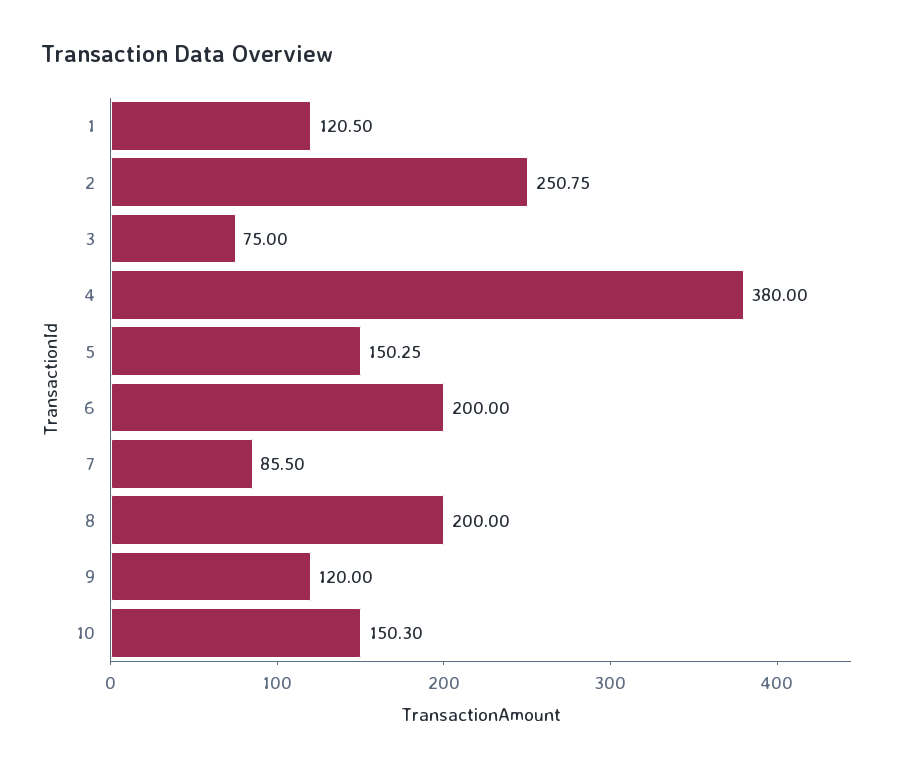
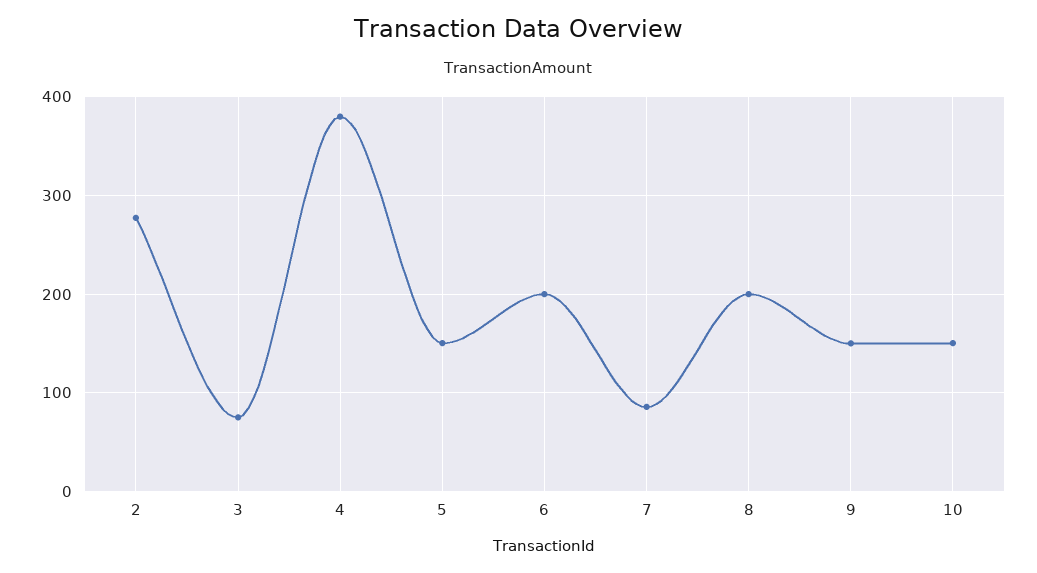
  {
-   "1": 120.5,
-   "2": 250.75,
+   "2": 280,
    "3": 75,
    "4": 380,
    "5": 150.25,
    "6": 200,
    "7": 85.5,
    "8": 200,
-   "9": 120,
+   "9": 150,
    "10": 150.3
  }

